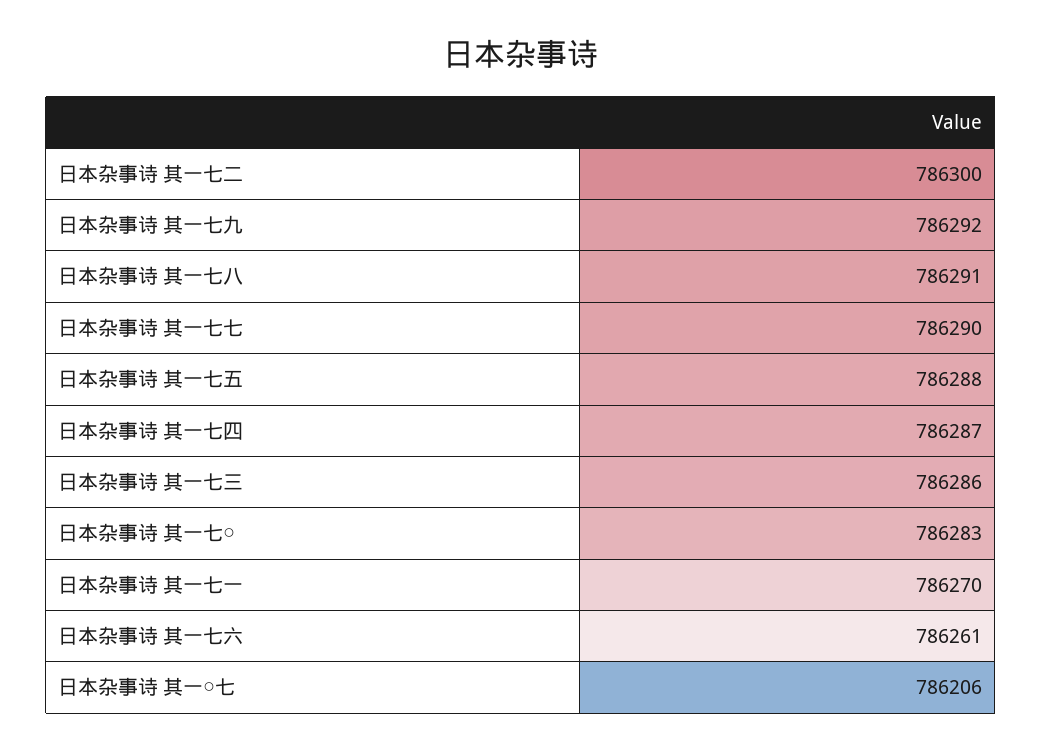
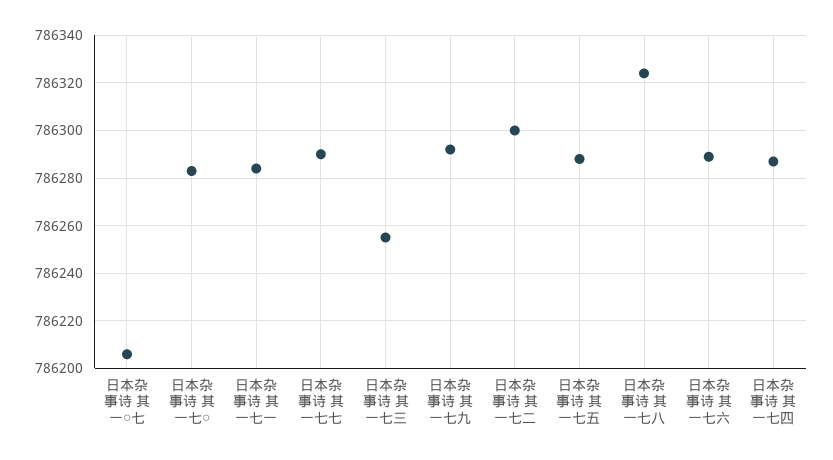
  {
    "日本杂事诗 其一七二": 786300,
    "日本杂事诗 其一七九": 786292,
-   "日本杂事诗 其一七八": 786291,
+   "日本杂事诗 其一七八": 786325,
    "日本杂事诗 其一七七": 786290,
    "日本杂事诗 其一七五": 786288,
    "日本杂事诗 其一七四": 786287,
-   "日本杂事诗 其一七三": 786286,
+   "日本杂事诗 其一七三": 786255,
    "日本杂事诗 其一七○": 786283,
-   "日本杂事诗 其一七一": 786270,
+   "日本杂事诗 其一七一": 786285,
-   "日本杂事诗 其一七六": 786261,
+   "日本杂事诗 其一七六": 786290,
    "日本杂事诗 其一○七": 786206
  }

